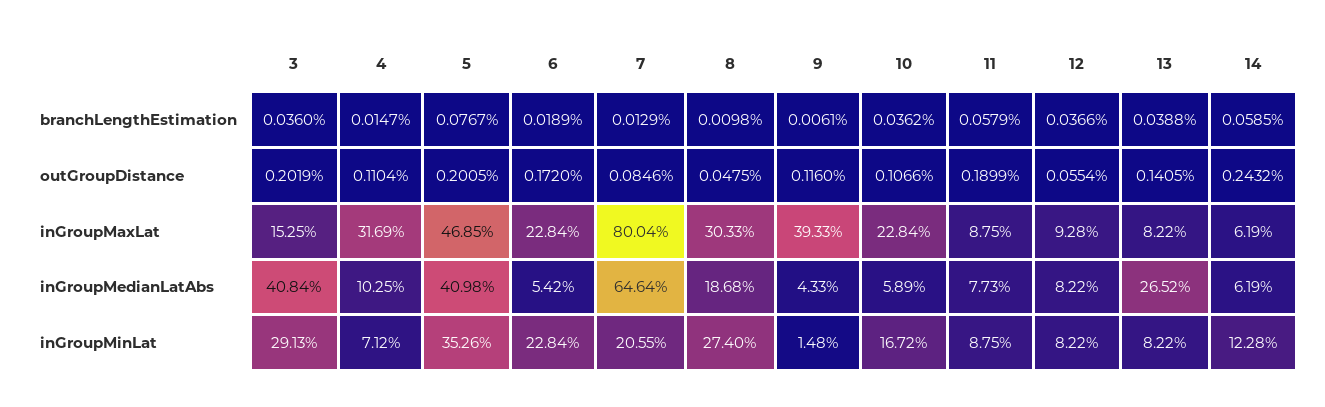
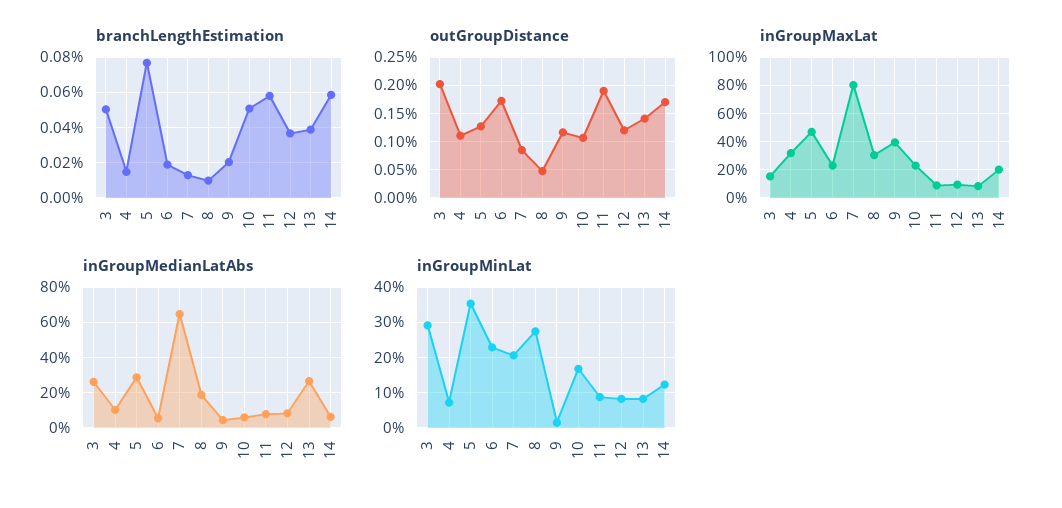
  {
    "branchLengthEstimation": {
-     "3": 0.036,
+     "3": 0.05,
      "4": 0.0147,
      "5": 0.0767,
      "6": 0.0189,
      "7": 0.0129,
      "8": 0.0098,
-     "9": 0.0061,
+     "9": 0.02,
-     "10": 0.0362,
+     "10": 0.05,
      "11": 0.0579,
      "12": 0.0366,
      "13": 0.0388,
      "14": 0.0585
    },
    "outGroupDistance": {
      "3": 0.2019,
      "4": 0.1104,
-     "5": 0.2005,
+     "5": 0.125,
      "6": 0.172,
      "7": 0.0846,
      "8": 0.0475,
      "9": 0.116,
      "10": 0.1066,
      "11": 0.1899,
-     "12": 0.0554,
+     "12": 0.125,
      "13": 0.1405,
-     "14": 0.2432
+     "14": 0.175
    },
    "inGroupMaxLat": {
      "3": 15.25,
      "4": 31.69,
      "5": 46.85,
      "6": 22.84,
      "7": 80.04,
      "8": 30.33,
      "9": 39.33,
      "10": 22.84,
      "11": 8.75,
      "12": 9.28,
      "13": 8.22,
-     "14": 6.19
+     "14": 20
    },
    "inGroupMedianLatAbs": {
-     "3": 40.84,
+     "3": 25,
      "4": 10.25,
-     "5": 40.98,
+     "5": 30,
      "6": 5.42,
      "7": 64.64,
      "8": 18.68,
      "9": 4.33,
      "10": 5.89,
      "11": 7.73,
      "12": 8.22,
      "13": 26.52,
      "14": 6.19
    },
    "inGroupMinLat": {
      "3": 29.13,
      "4": 7.12,
      "5": 35.26,
      "6": 22.84,
      "7": 20.55,
      "8": 27.4,
      "9": 1.48,
      "10": 16.72,
      "11": 8.75,
      "12": 8.22,
      "13": 8.22,
      "14": 12.28
    }
  }

